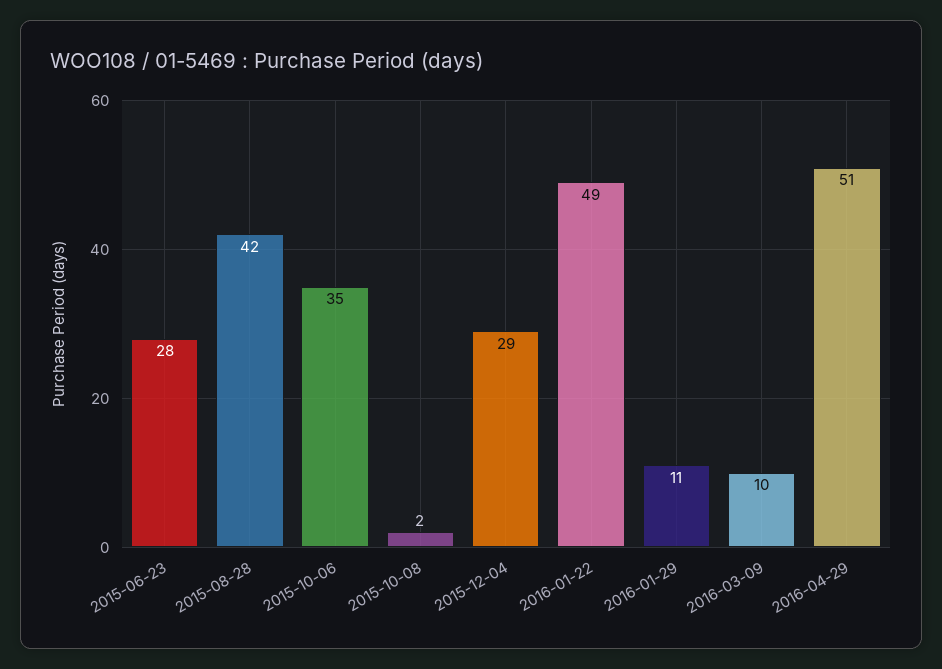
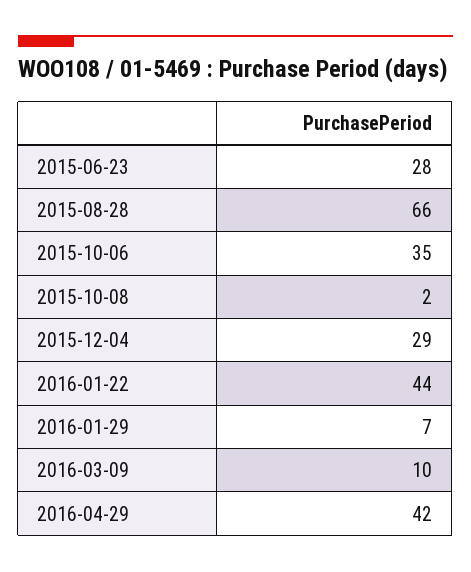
  {
    "2015-06-23": 28,
-   "2015-08-28": 42,
+   "2015-08-28": 66,
    "2015-10-06": 35,
    "2015-10-08": 2,
    "2015-12-04": 29,
-   "2016-01-22": 49,
+   "2016-01-22": 44,
-   "2016-01-29": 11,
+   "2016-01-29": 7,
    "2016-03-09": 10,
-   "2016-04-29": 51
+   "2016-04-29": 42
  }

